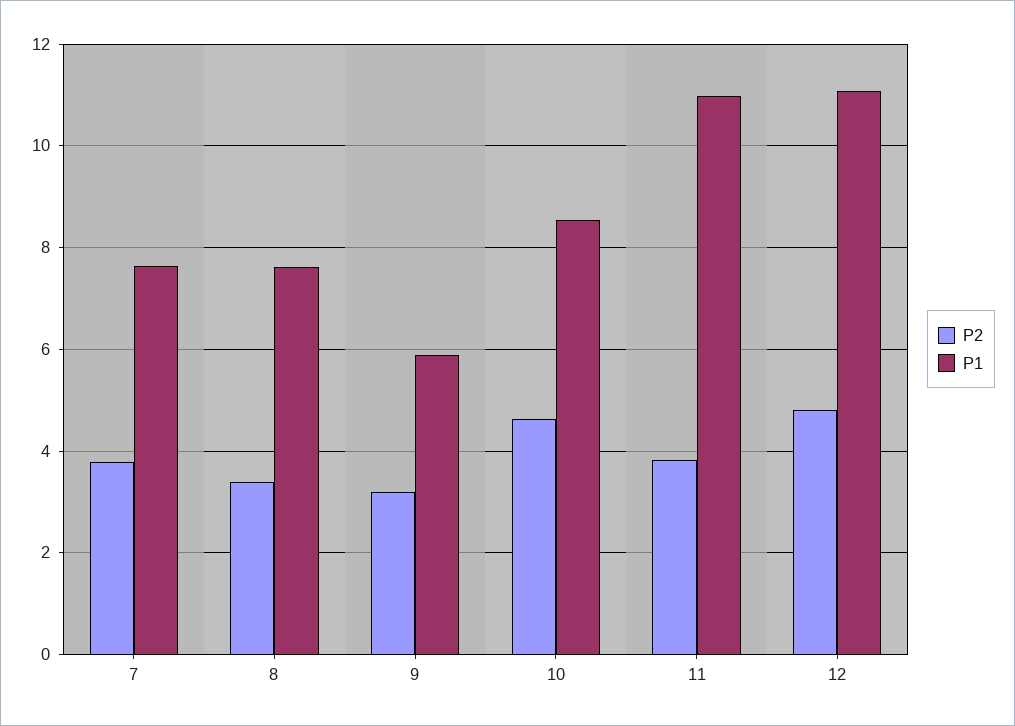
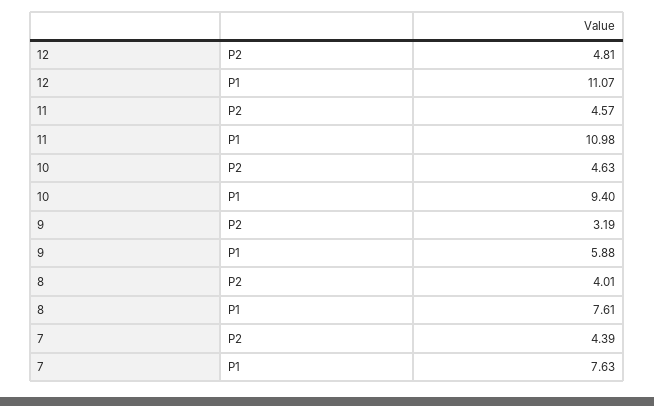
  {
    "P2": {
-     "7": 3.8,
+     "7": 4.39,
-     "8": 3.4,
+     "8": 4.01,
      "9": 3.19,
      "10": 4.63,
-     "11": 3.8,
+     "11": 4.57,
      "12": 4.81
    },
    "P1": {
      "7": 7.63,
      "8": 7.61,
      "9": 5.88,
-     "10": 8.6,
+     "10": 9.4,
      "11": 10.98,
      "12": 11.07
    }
  }

